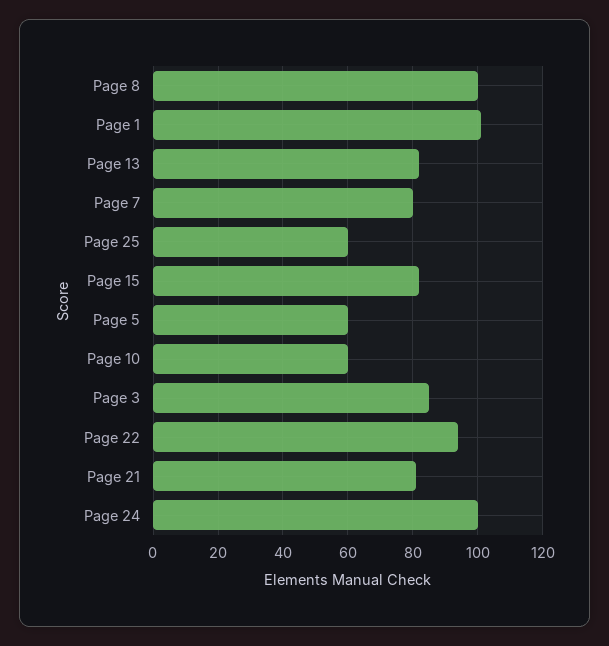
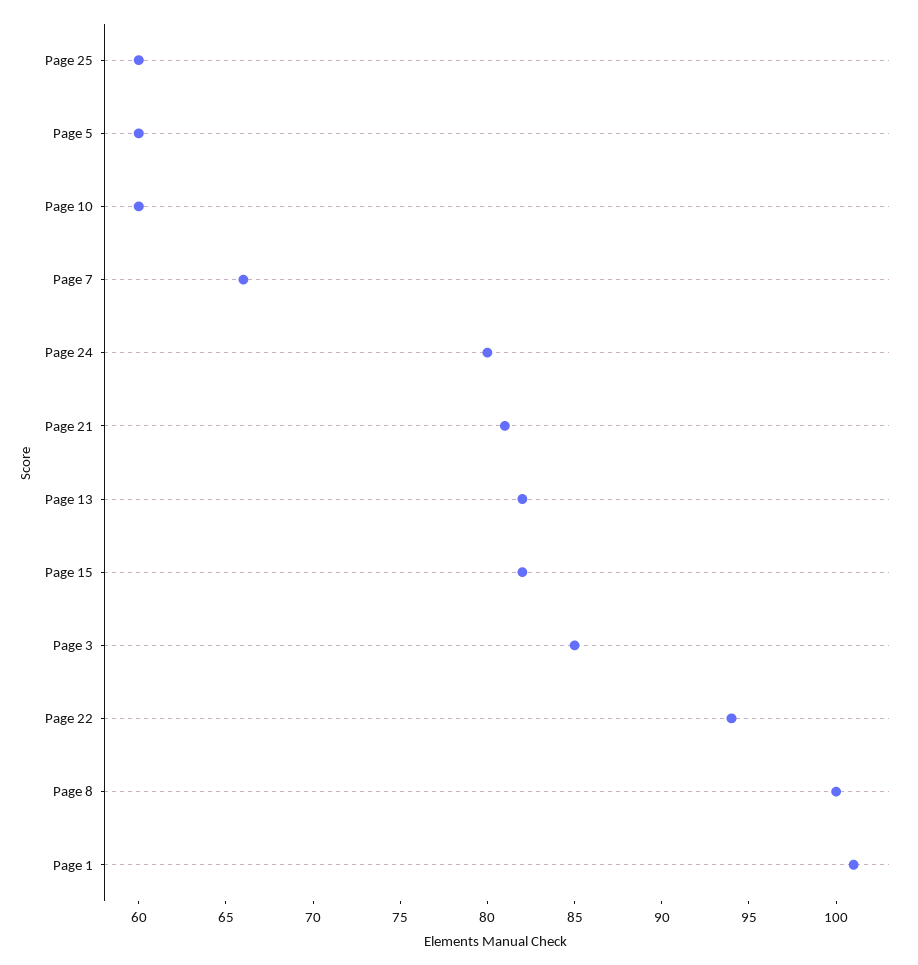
  {
    "Page 8": 100,
    "Page 1": 101,
    "Page 13": 82,
-   "Page 7": 80,
+   "Page 7": 66,
    "Page 25": 60,
    "Page 15": 82,
    "Page 5": 60,
    "Page 10": 60,
    "Page 3": 85,
    "Page 22": 94,
    "Page 21": 81,
-   "Page 24": 100
+   "Page 24": 80
  }

